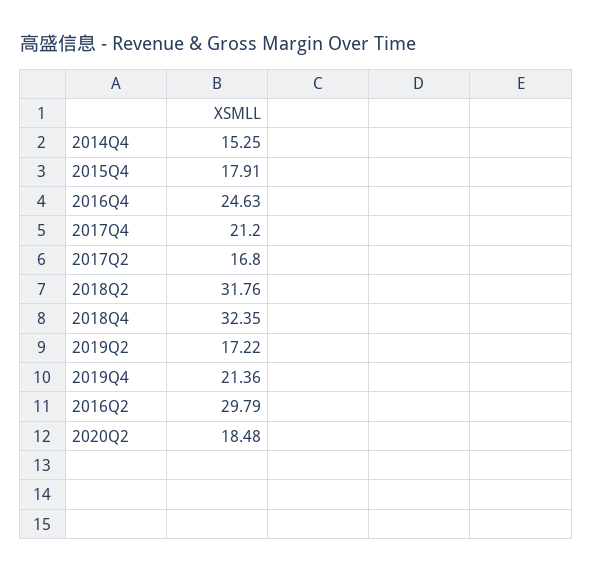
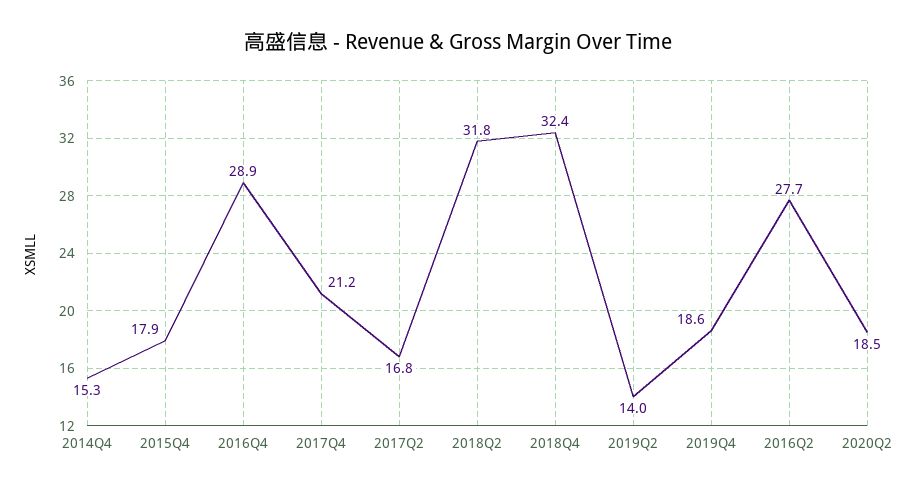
  {
    "2014Q4": 15.25,
    "2015Q4": 17.91,
-   "2016Q4": 24.63,
+   "2016Q4": 28.9,
    "2017Q4": 21.2,
    "2017Q2": 16.8,
    "2018Q2": 31.76,
    "2018Q4": 32.35,
-   "2019Q2": 17.22,
+   "2019Q2": 14,
-   "2019Q4": 21.36,
+   "2019Q4": 18.6,
-   "2016Q2": 29.79,
+   "2016Q2": 27.7,
    "2020Q2": 18.48
  }

